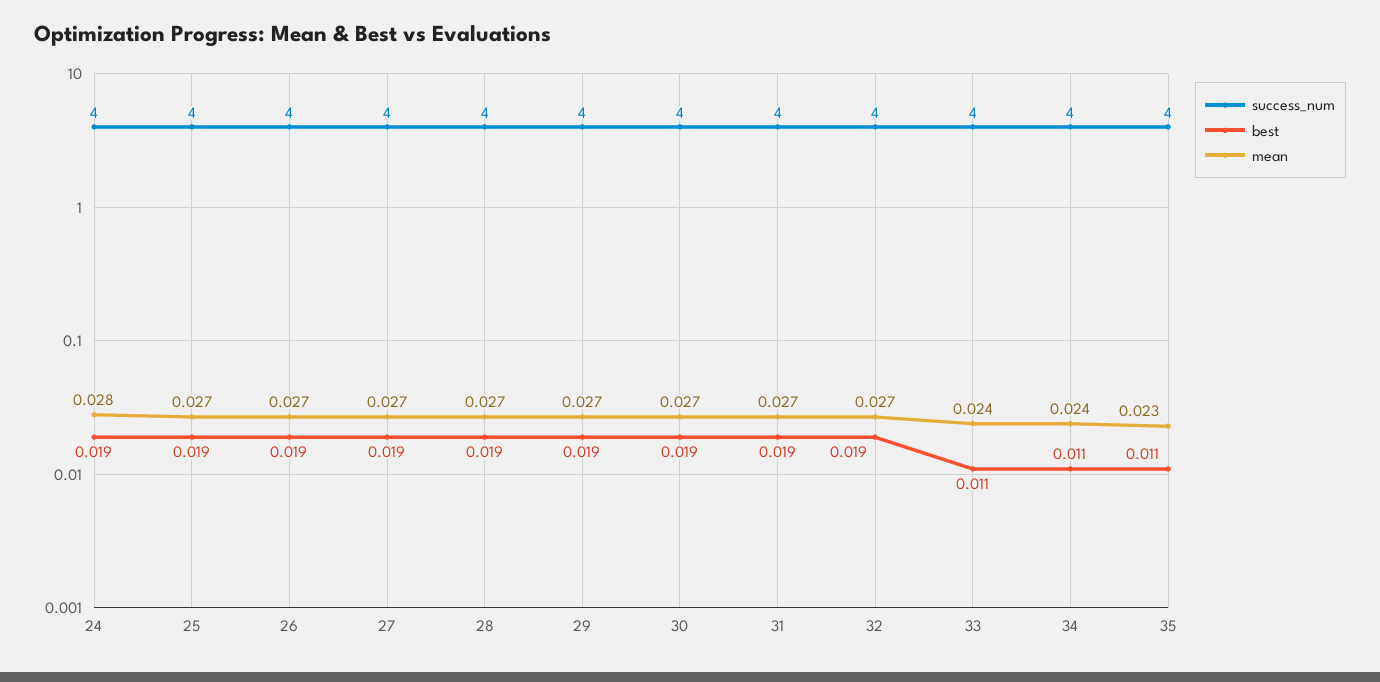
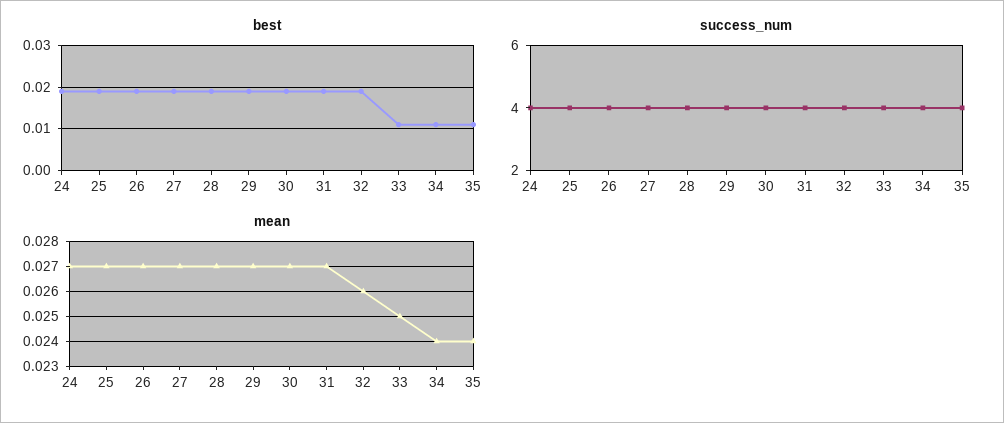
  {
    "success_num": {
      "24": 4,
      "25": 4,
      "26": 4,
      "27": 4,
      "28": 4,
      "29": 4,
      "30": 4,
      "31": 4,
      "32": 4,
      "33": 4,
      "34": 4,
      "35": 4
    },
    "best": {
      "24": 0.019,
      "25": 0.019,
      "26": 0.019,
      "27": 0.019,
      "28": 0.019,
      "29": 0.019,
      "30": 0.019,
      "31": 0.019,
      "32": 0.019,
      "33": 0.011,
      "34": 0.011,
      "35": 0.011
    },
    "mean": {
-     "24": 0.028,
+     "24": 0.027,
      "25": 0.027,
      "26": 0.027,
      "27": 0.027,
      "28": 0.027,
      "29": 0.027,
      "30": 0.027,
      "31": 0.027,
-     "32": 0.027,
+     "32": 0.026,
-     "33": 0.024,
+     "33": 0.025,
      "34": 0.024,
-     "35": 0.023
+     "35": 0.024
    }
  }

